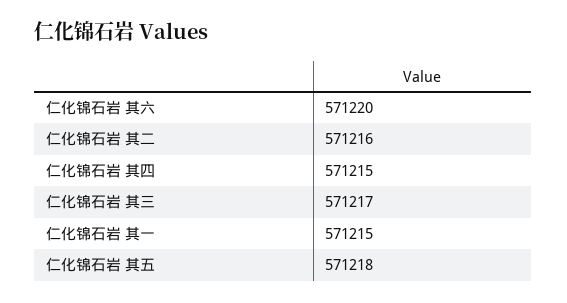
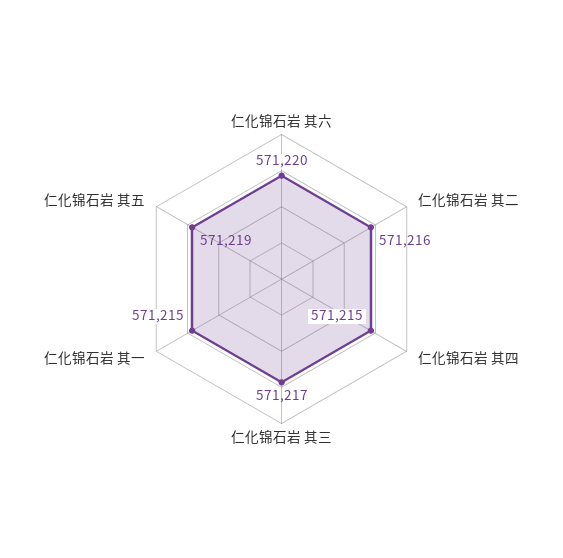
  {
    "仁化锦石岩 其六": 571220,
    "仁化锦石岩 其二": 571216,
    "仁化锦石岩 其四": 571215,
    "仁化锦石岩 其三": 571217,
    "仁化锦石岩 其一": 571215,
-   "仁化锦石岩 其五": 571218
+   "仁化锦石岩 其五": 571219
  }

